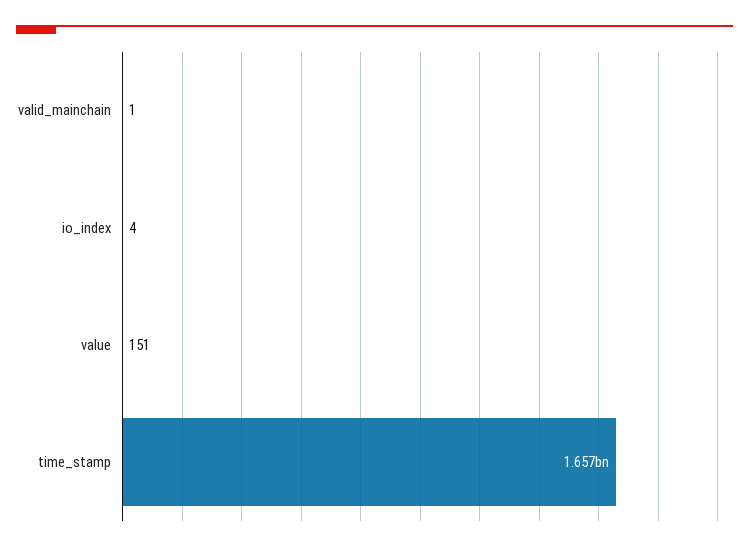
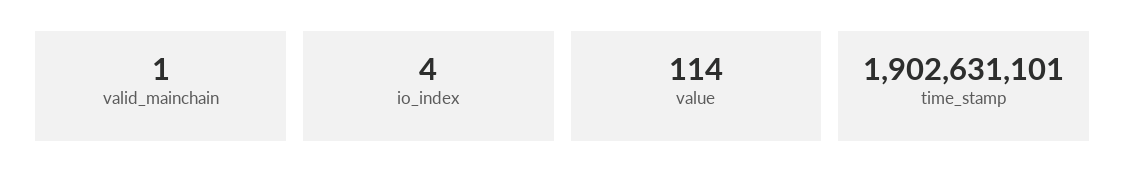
  {
    "valid_mainchain": 1,
    "io_index": 4,
-   "value": 151,
+   "value": 114,
-   "time_stamp": 1657000000
+   "time_stamp": 1902631101
  }

